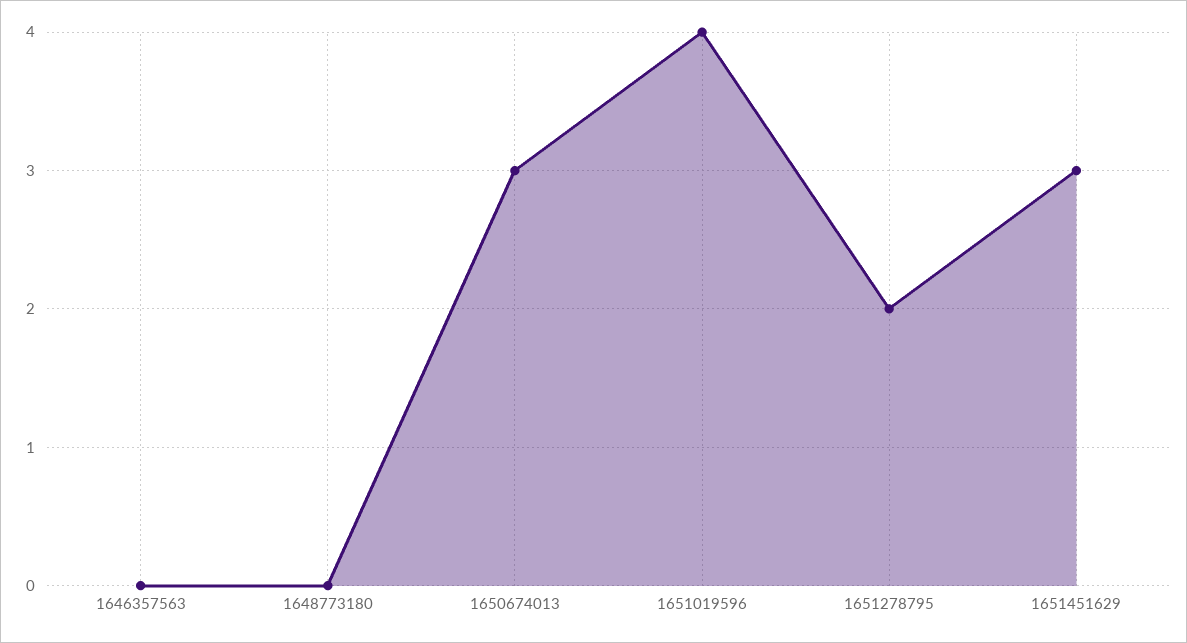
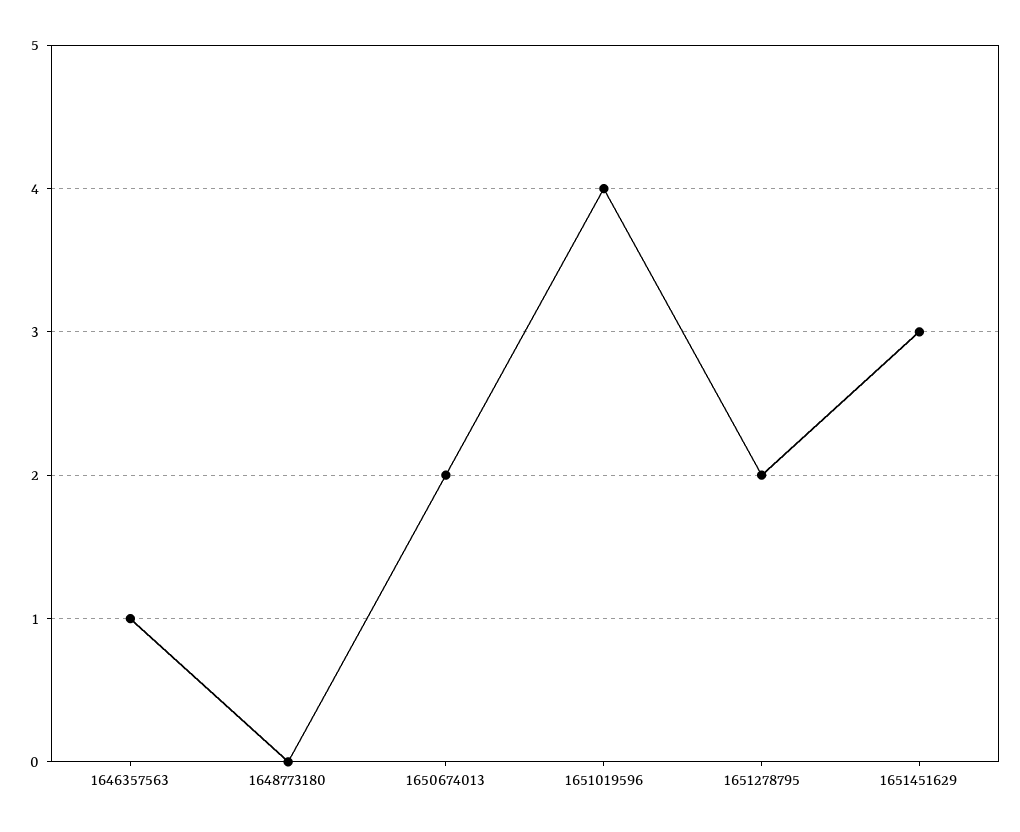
  {
-   "1646357563": 0,
+   "1646357563": 1,
    "1648773180": 0,
-   "1650674013": 3,
+   "1650674013": 2,
    "1651019596": 4,
    "1651278795": 2,
    "1651451629": 3
  }

